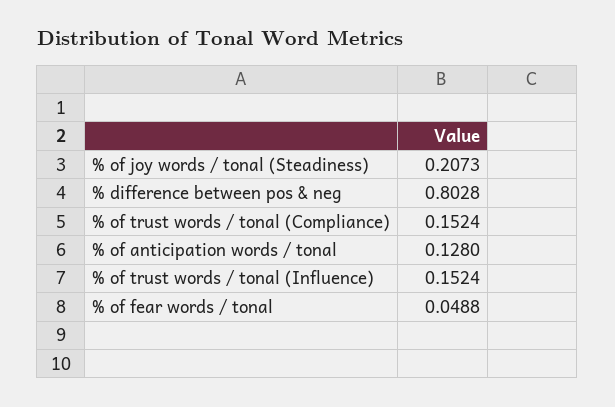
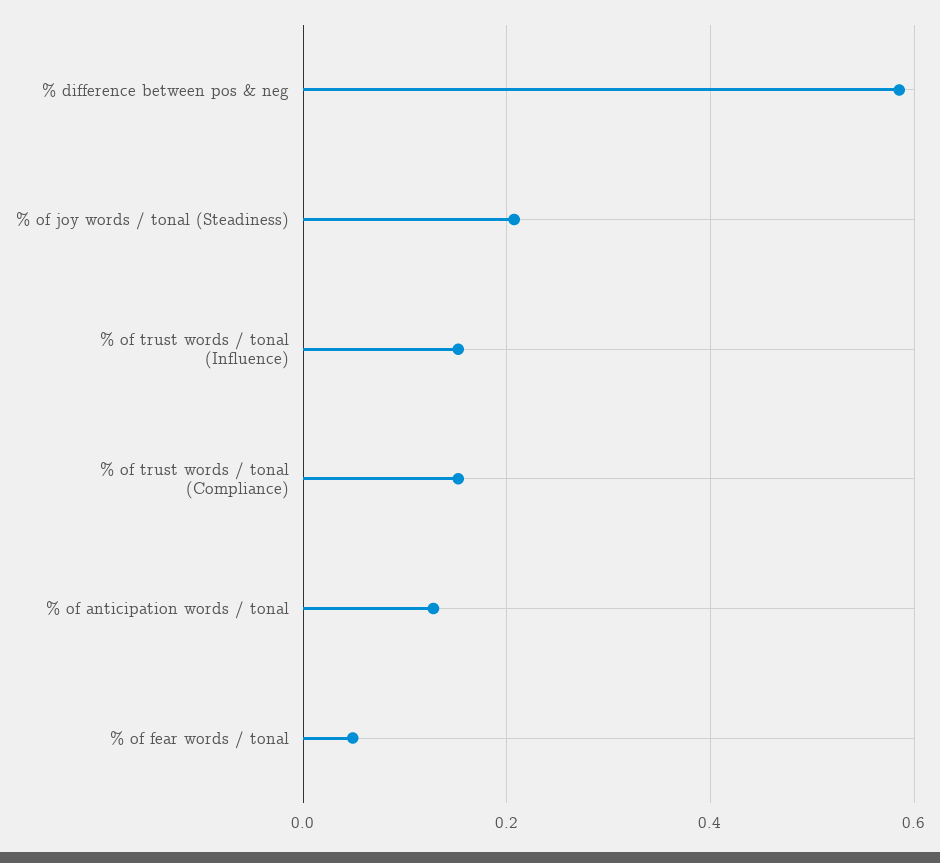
  {
    "% of joy words / tonal (Steadiness)": 0.2073,
-   "% difference between pos & neg": 0.8028,
+   "% difference between pos & neg": 0.58,
    "% of trust words / tonal (Compliance)": 0.1524,
    "% of anticipation words / tonal": 0.128,
    "% of trust words / tonal (Influence)": 0.1524,
    "% of fear words / tonal": 0.0488
  }

